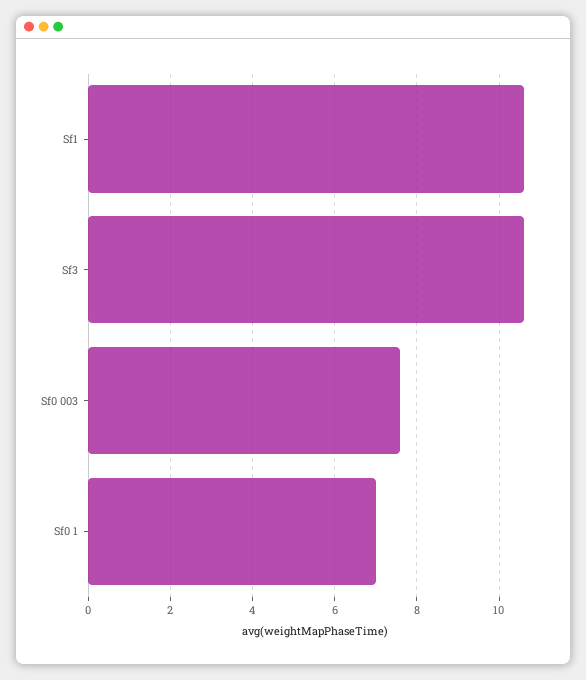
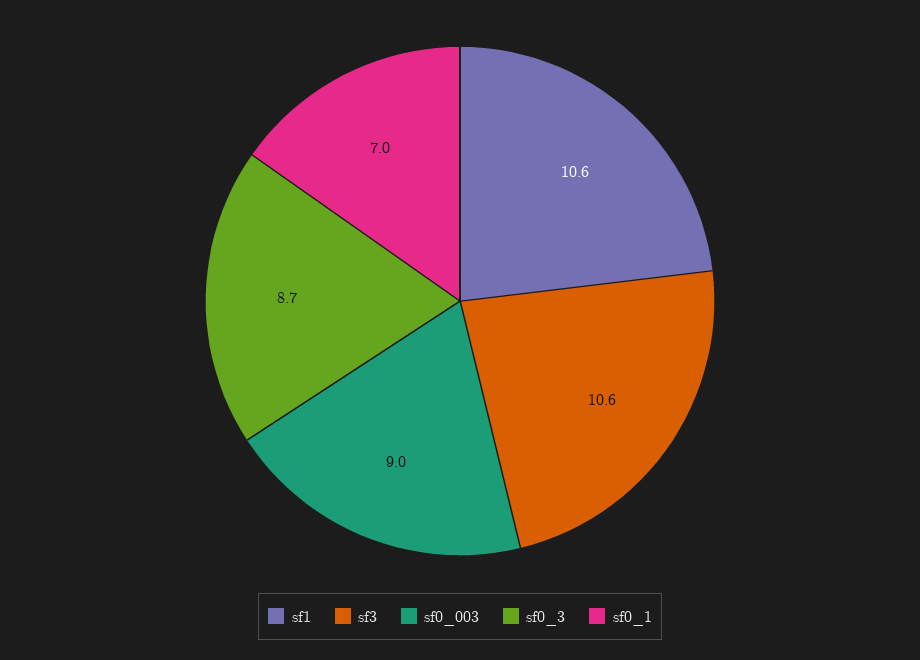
  {
    "Sf1": 10.6,
    "Sf3": 10.6,
-   "Sf0 003": 7.5,
+   "Sf0 003": 9,
-   "Sf0 1": 7
+   "Sf0 1": 7,
+   "sf0_3": 8.7
  }

